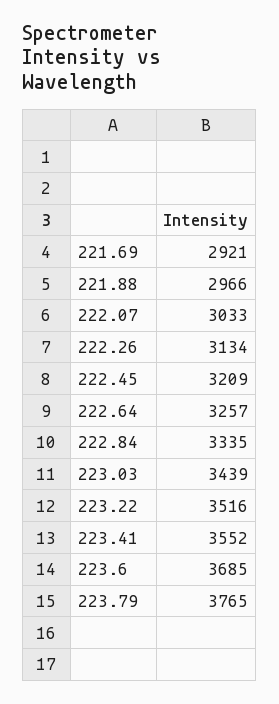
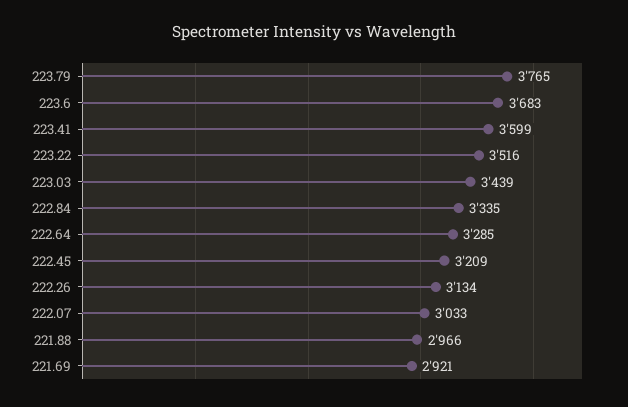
  {
    "221.69": 2921,
    "221.88": 2966,
    "222.07": 3033,
    "222.26": 3134,
    "222.45": 3209,
-   "222.64": 3257,
+   "222.64": 3285,
    "222.84": 3335,
    "223.03": 3439,
    "223.22": 3516,
-   "223.41": 3552,
+   "223.41": 3599,
-   "223.6": 3685,
+   "223.6": 3683,
    "223.79": 3765
  }

